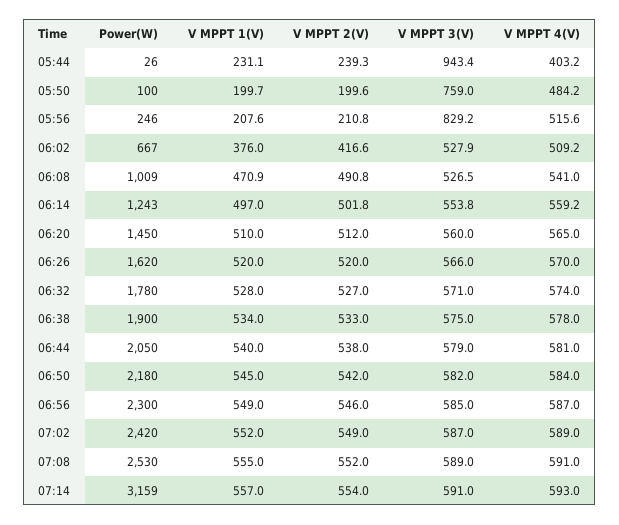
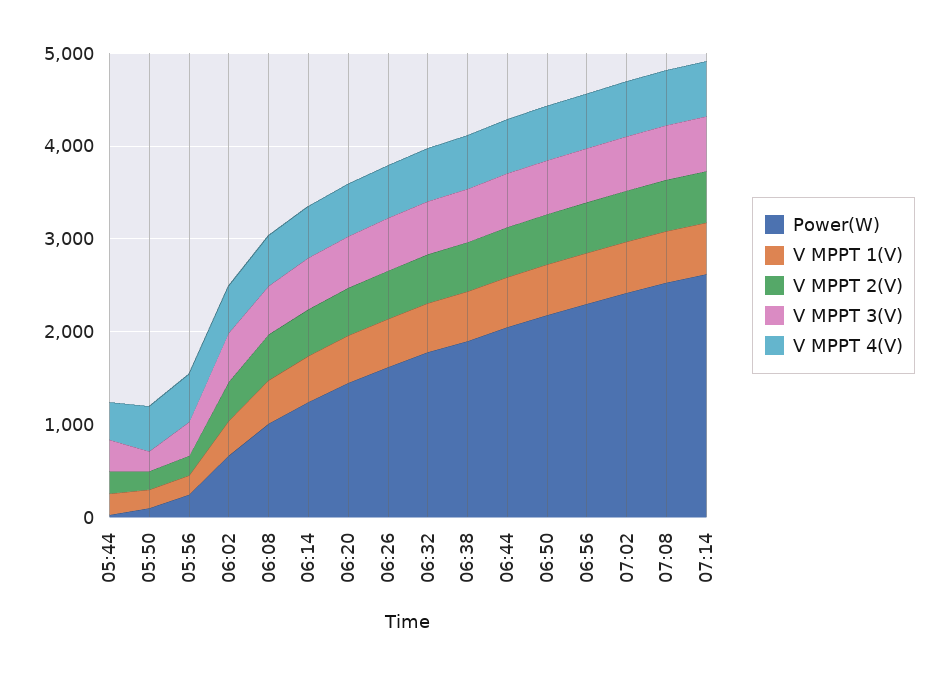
  {
    "Power(W)": {
      "05:44": 26,
      "05:50": 100,
      "05:56": 246,
      "06:02": 667,
      "06:08": 1009,
      "06:14": 1243,
      "06:20": 1450,
      "06:26": 1620,
      "06:32": 1780,
      "06:38": 1900,
      "06:44": 2050,
      "06:50": 2180,
      "06:56": 2300,
      "07:02": 2420,
      "07:08": 2530,
-     "07:14": 3159
+     "07:14": 2600
    },
    "V MPPT 1(V)": {
      "05:44": 231.1,
      "05:50": 199.7,
      "05:56": 207.6,
      "06:02": 376,
      "06:08": 470.9,
      "06:14": 497,
      "06:20": 510,
      "06:26": 520,
      "06:32": 528,
      "06:38": 534,
      "06:44": 540,
      "06:50": 545,
      "06:56": 549,
      "07:02": 552,
      "07:08": 555,
      "07:14": 557
    },
    "V MPPT 2(V)": {
      "05:44": 239.3,
      "05:50": 199.6,
      "05:56": 210.8,
      "06:02": 416.6,
      "06:08": 490.8,
      "06:14": 501.8,
      "06:20": 512,
      "06:26": 520,
      "06:32": 527,
      "06:38": 533,
      "06:44": 538,
      "06:50": 542,
      "06:56": 546,
      "07:02": 549,
      "07:08": 552,
      "07:14": 554
    },
    "V MPPT 3(V)": {
-     "05:44": 943.4,
+     "05:44": 400,
-     "05:50": 759,
+     "05:50": 200,
-     "05:56": 829.2,
+     "05:56": 400,
      "06:02": 527.9,
      "06:08": 526.5,
      "06:14": 553.8,
      "06:20": 560,
      "06:26": 566,
      "06:32": 571,
      "06:38": 575,
      "06:44": 579,
      "06:50": 582,
      "06:56": 585,
      "07:02": 587,
      "07:08": 589,
      "07:14": 591
    },
    "V MPPT 4(V)": {
      "05:44": 403.2,
      "05:50": 484.2,
      "05:56": 515.6,
      "06:02": 509.2,
      "06:08": 541,
      "06:14": 559.2,
      "06:20": 565,
      "06:26": 570,
      "06:32": 574,
      "06:38": 578,
      "06:44": 581,
      "06:50": 584,
      "06:56": 587,
      "07:02": 589,
      "07:08": 591,
      "07:14": 593
    }
  }

